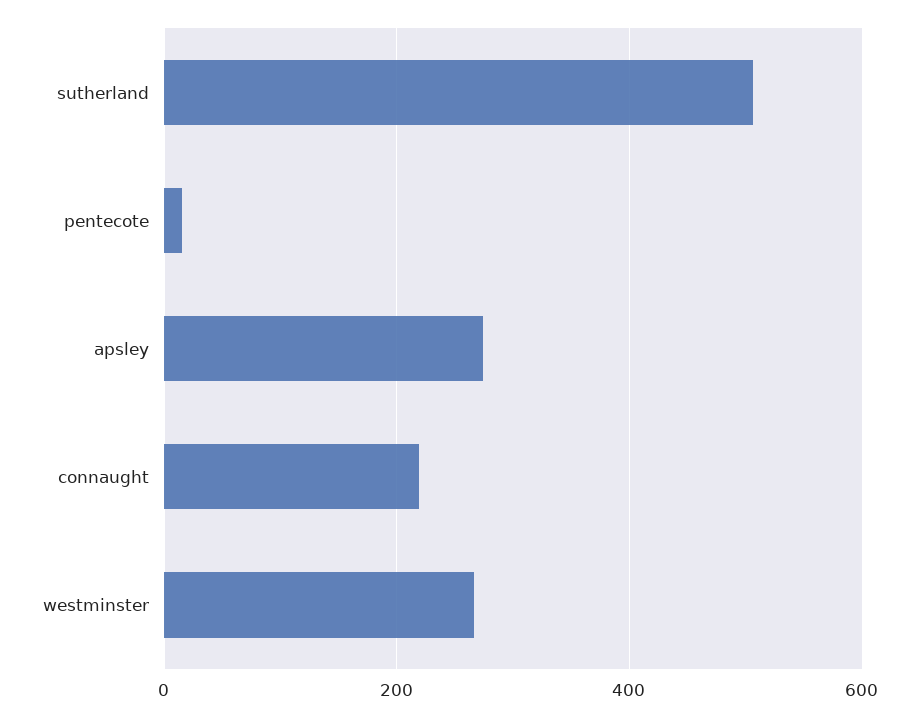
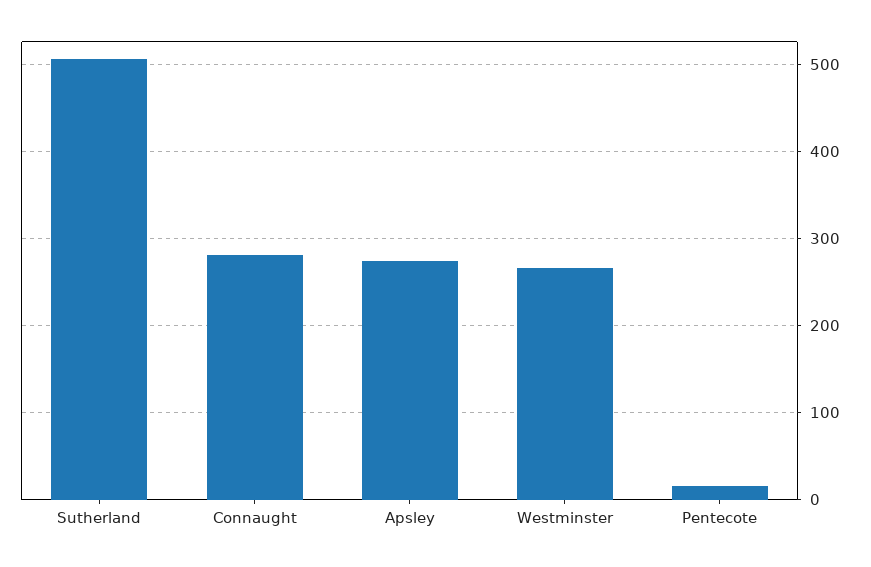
  {
    "sutherland": 510,
    "pentecote": 20,
    "apsley": 270,
-   "connaught": 220,
+   "connaught": 280,
    "westminster": 270
  }

